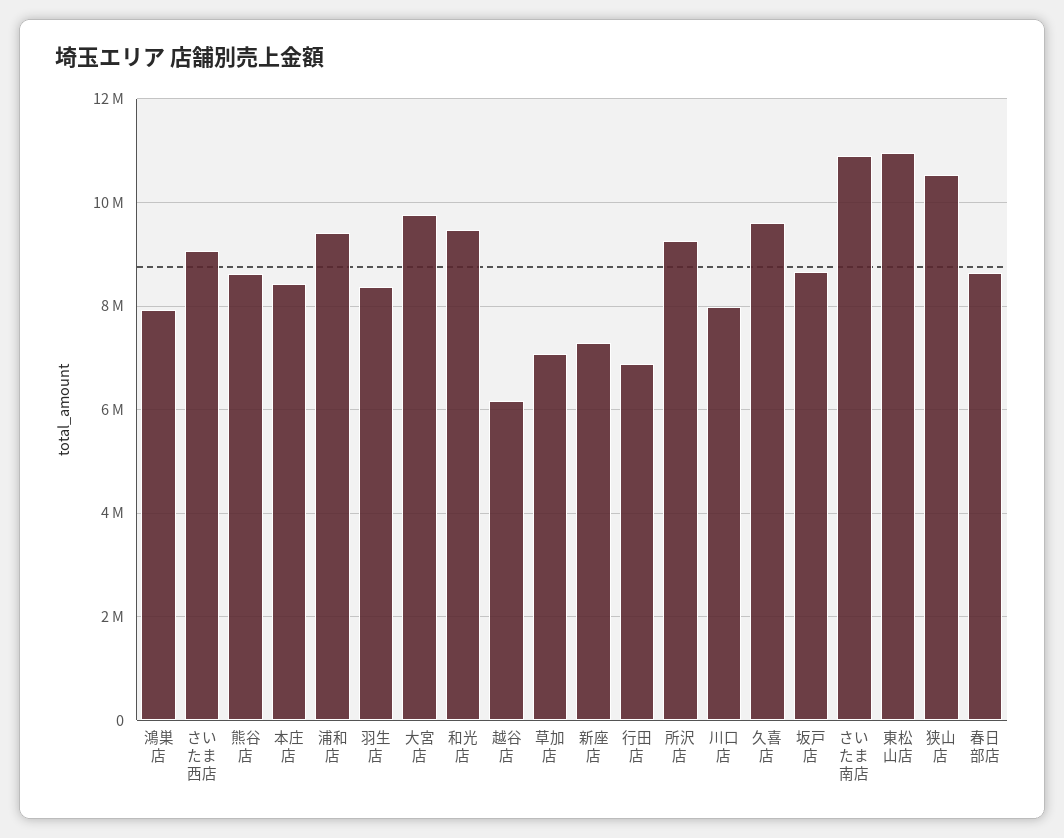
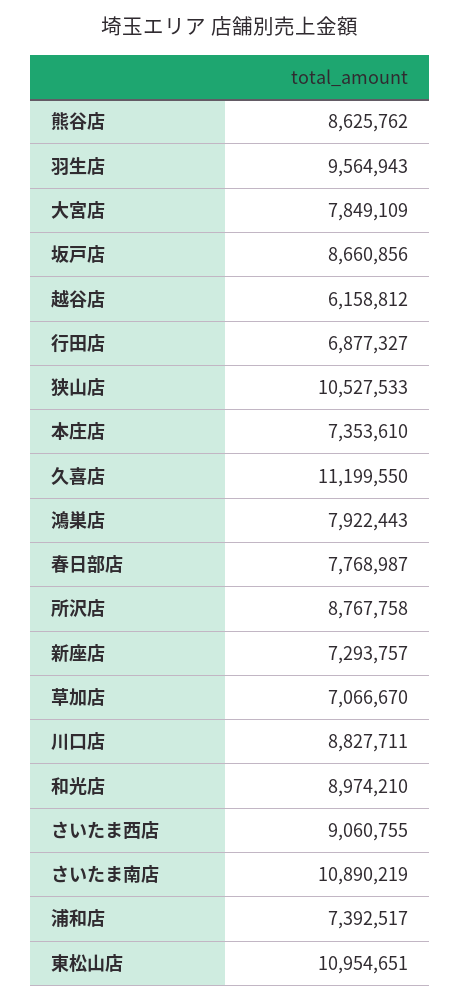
  {
    "鴻巣店": 7922443,
    "さいたま西店": 9060755,
    "熊谷店": 8625762,
-   "本庄店": 8400000,
+   "本庄店": 7353610,
-   "浦和店": 9400000,
+   "浦和店": 7392517,
-   "羽生店": 8400000,
+   "羽生店": 9564943,
-   "大宮店": 9800000,
+   "大宮店": 7849109,
-   "和光店": 9400000,
+   "和光店": 8974210,
    "越谷店": 6158812,
    "草加店": 7066670,
    "新座店": 7293757,
    "行田店": 6877327,
-   "所沢店": 9200000,
+   "所沢店": 8767758,
-   "川口店": 8000000,
+   "川口店": 8827711,
-   "久喜店": 9600000,
+   "久喜店": 11199550,
    "坂戸店": 8660856,
    "さいたま南店": 10890219,
    "東松山店": 10954651,
    "狭山店": 10527533,
-   "春日部店": 8600000
+   "春日部店": 7768987
  }

